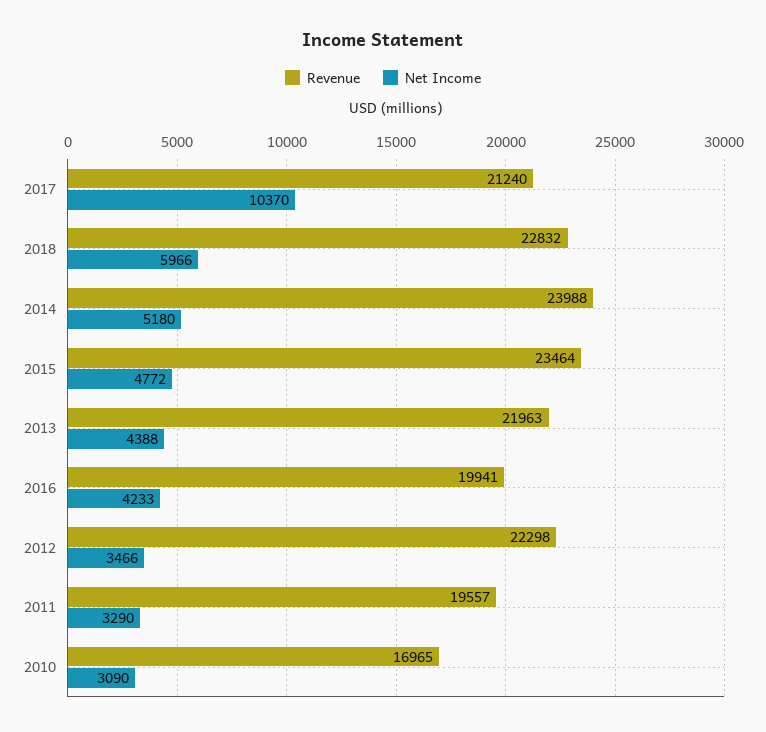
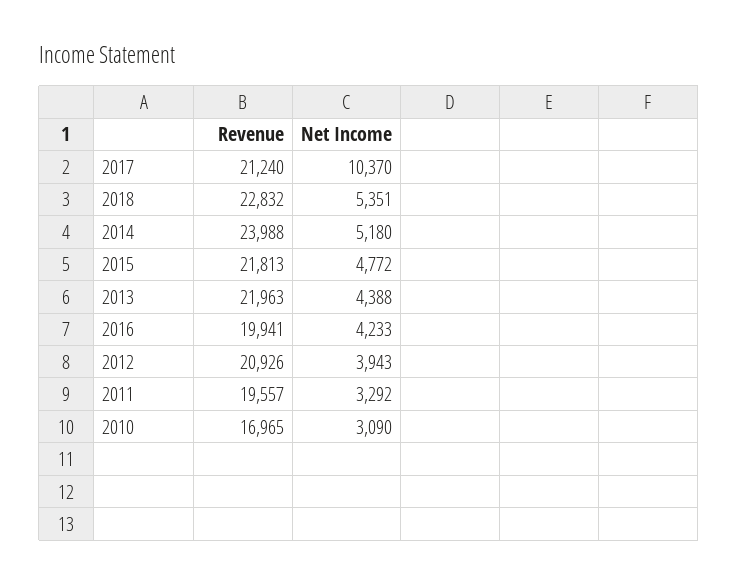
  {
    "Revenue": {
      "2017": 21240,
      "2018": 22832,
      "2014": 23988,
-     "2015": 23464,
+     "2015": 21813,
      "2013": 21963,
      "2016": 19941,
-     "2012": 22298,
+     "2012": 20926,
      "2011": 19557,
      "2010": 16965
    },
    "Net Income": {
      "2017": 10370,
-     "2018": 5966,
+     "2018": 5351,
      "2014": 5180,
      "2015": 4772,
      "2013": 4388,
      "2016": 4233,
-     "2012": 3466,
+     "2012": 3943,
-     "2011": 3290,
+     "2011": 3292,
      "2010": 3090
    }
  }

